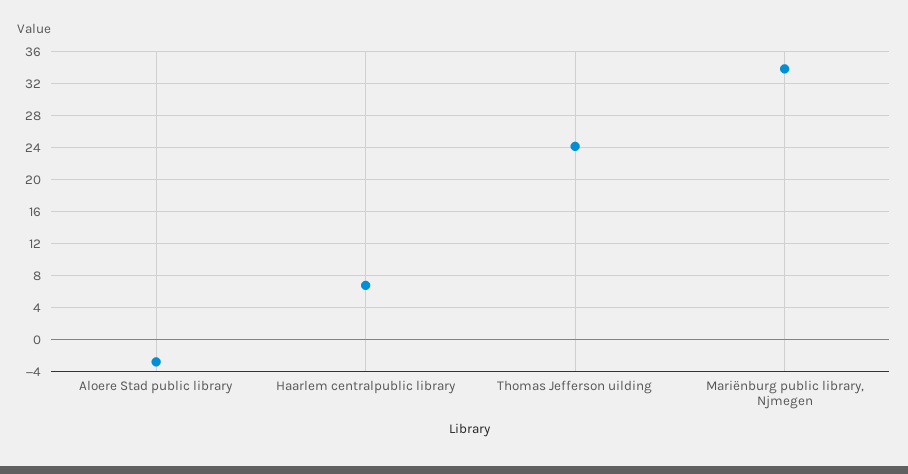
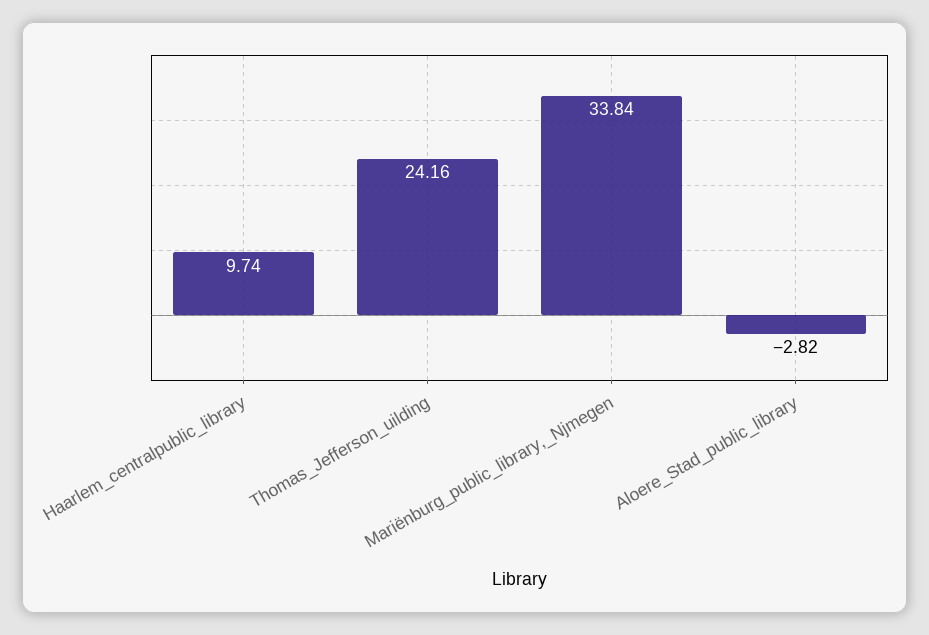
  {
    "Aloere Stad public library": -2.82,
-   "Haarlem centralpublic library": 7,
+   "Haarlem centralpublic library": 9.74,
    "Thomas Jefferson uilding": 24.16,
    "Mariënburg public library, Njmegen": 33.84
  }

